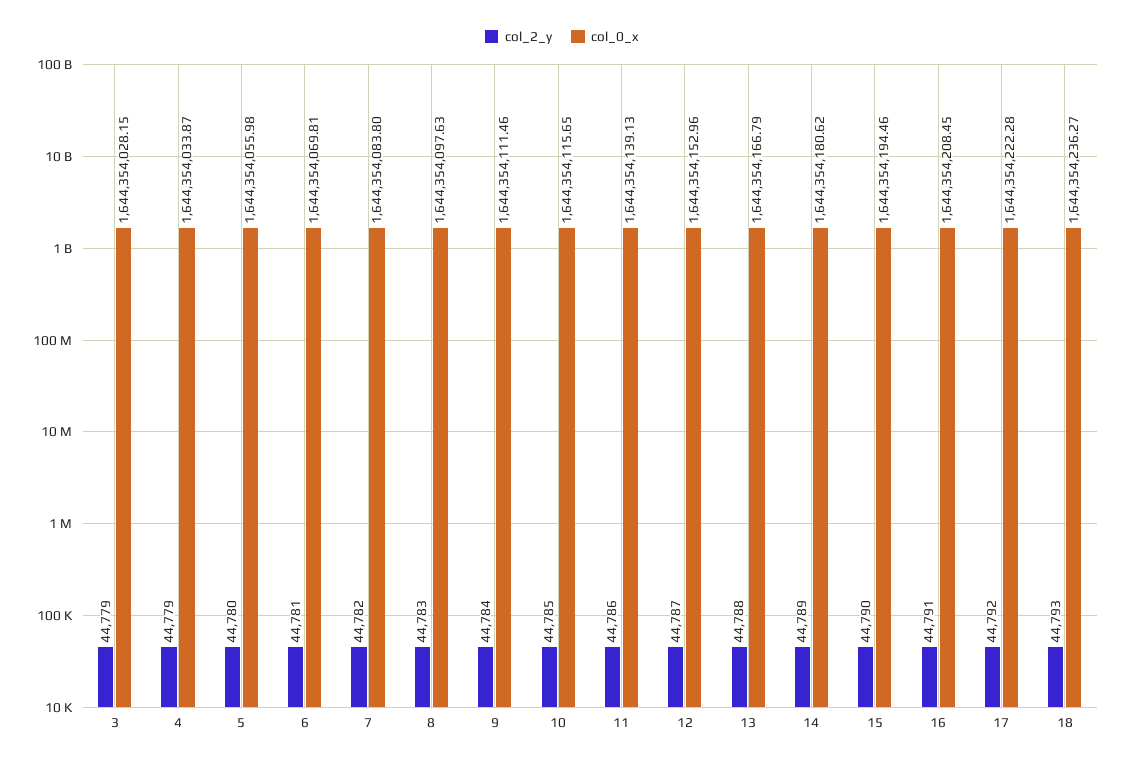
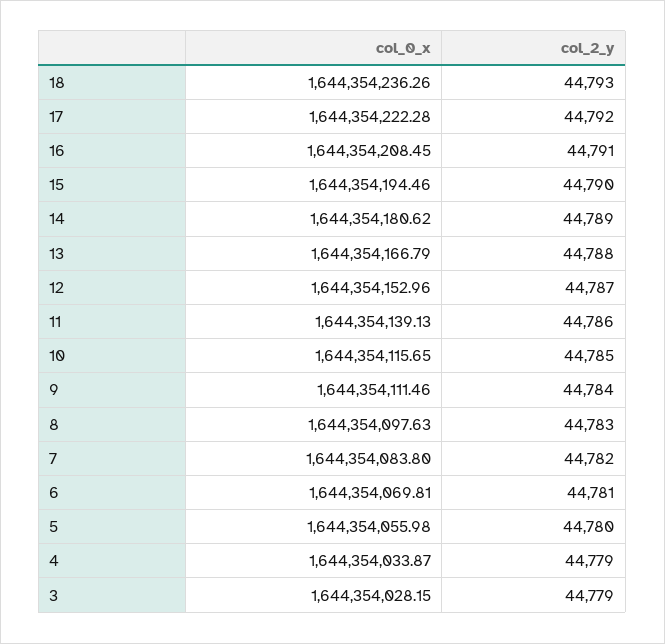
  {
    "col_2_y": {
      "3": 44779,
      "4": 44779,
      "5": 44780,
      "6": 44781,
      "7": 44782,
      "8": 44783,
      "9": 44784,
      "10": 44785,
      "11": 44786,
      "12": 44787,
      "13": 44788,
      "14": 44789,
      "15": 44790,
      "16": 44791,
      "17": 44792,
      "18": 44793
    },
    "col_0_x": {
      "3": 1644354028.15,
      "4": 1644354033.87,
      "5": 1644354055.98,
      "6": 1644354069.81,
      "7": 1644354083.8,
      "8": 1644354097.63,
      "9": 1644354111.46,
      "10": 1644354115.65,
      "11": 1644354139.13,
      "12": 1644354152.96,
      "13": 1644354166.79,
      "14": 1644354180.62,
      "15": 1644354194.46,
      "16": 1644354208.45,
      "17": 1644354222.28,
-     "18": 1644354236.27
+     "18": 1644354236.26
    }
  }

